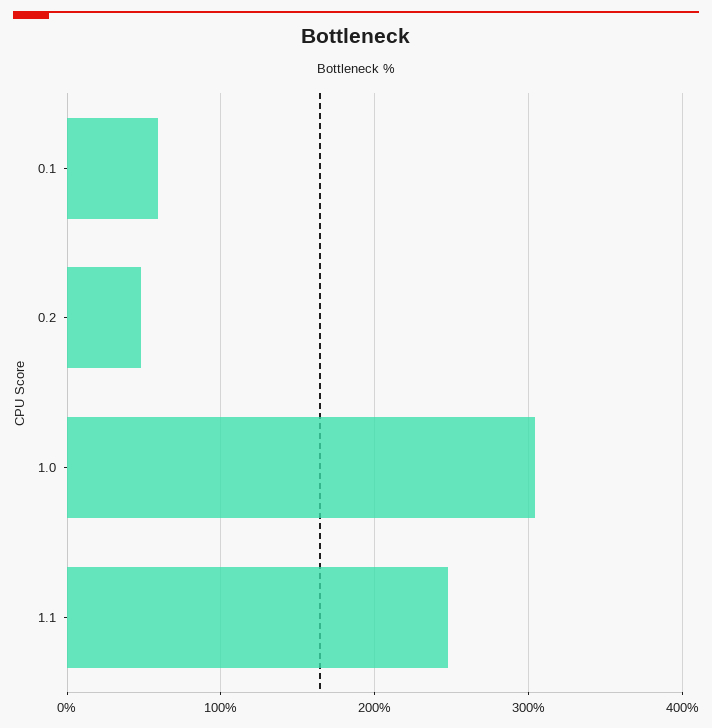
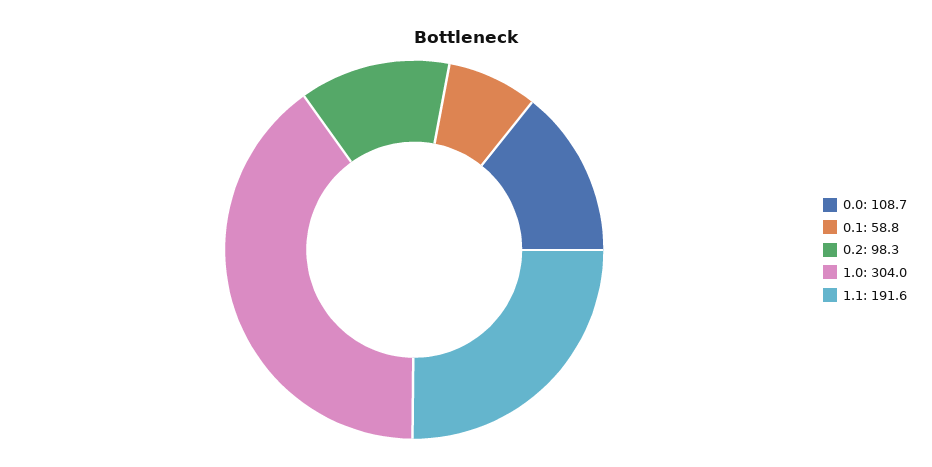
  {
    "0.1": 58.8,
-   "0.2": 50,
+   "0.2": 98.3,
    "1.0": 304,
-   "1.1": 250
+   "1.1": 191.6,
+   "0.0": 108.7
  }

